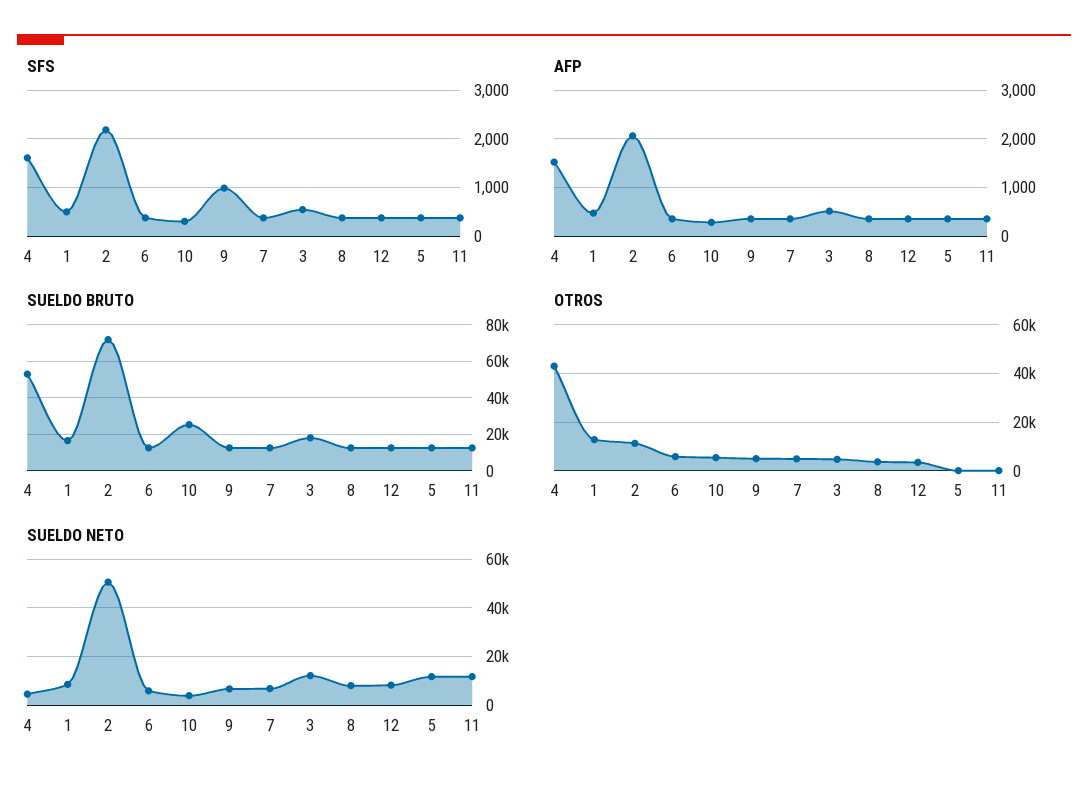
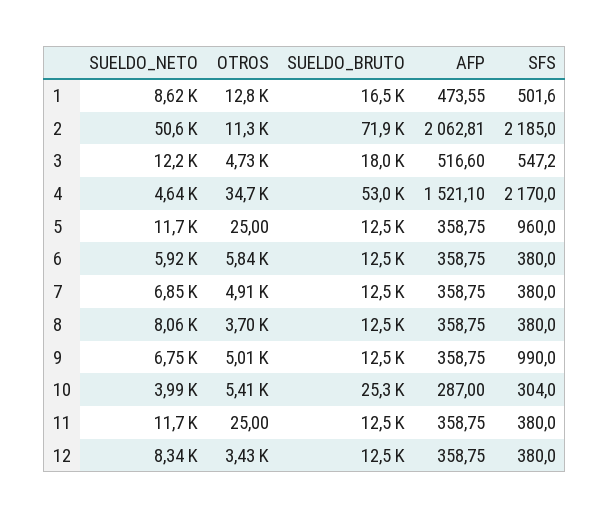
  {
    "SFS": {
-     "4": 1600,
+     "4": 2170,
      "1": 501.6,
      "2": 2185,
      "6": 380,
      "10": 304,
      "9": 990,
      "7": 380,
      "3": 547.2,
      "8": 380,
      "12": 380,
-     "5": 400,
+     "5": 960,
      "11": 380
    },
    "AFP": {
      "4": 1521.1,
      "1": 473.55,
      "2": 2062.81,
      "6": 358.75,
      "10": 287,
      "9": 358.75,
      "7": 358.75,
      "3": 516.6,
      "8": 358.75,
      "12": 358.75,
      "5": 358.75,
      "11": 358.75
    },
    "SUELDO BRUTO": {
      "4": 53000,
      "1": 16500,
      "2": 71900,
      "6": 12500,
      "10": 25300,
      "9": 12500,
      "7": 12500,
      "3": 18000,
      "8": 12500,
      "12": 12500,
      "5": 12500,
      "11": 12500
    },
    "OTROS": {
-     "4": 42500,
+     "4": 34700,
      "1": 12800,
      "2": 11300,
      "6": 5840,
      "10": 5410,
      "9": 5010,
      "7": 4910,
      "3": 4730,
      "8": 3700,
      "12": 3430,
      "5": 25,
      "11": 25
    },
    "SUELDO NETO": {
      "4": 4640,
      "1": 8620,
      "2": 50600,
      "6": 5920,
      "10": 3990,
      "9": 6750,
      "7": 6850,
      "3": 12200,
      "8": 8060,
      "12": 8340,
      "5": 11700,
      "11": 11700
    }
  }

